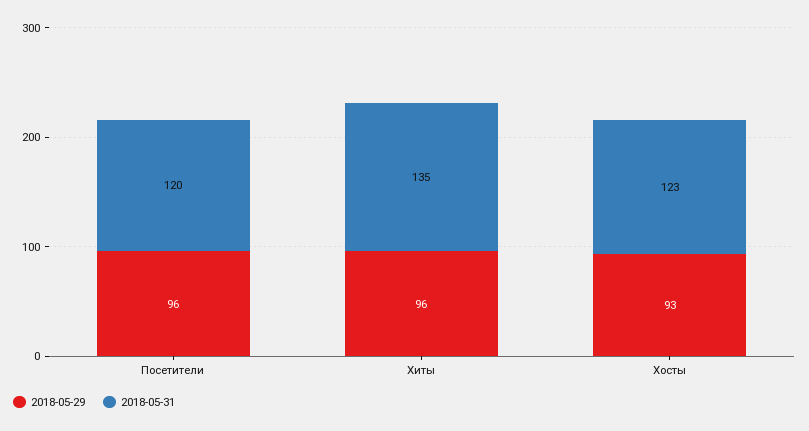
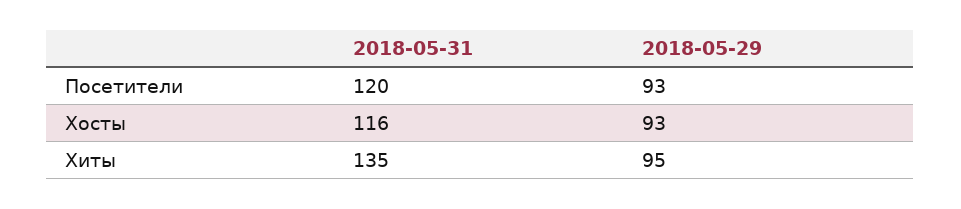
  {
    "2018-05-29": {
-     "Посетители": 96,
+     "Посетители": 93,
-     "Хиты": 96,
+     "Хиты": 95,
      "Хосты": 93
    },
    "2018-05-31": {
      "Посетители": 120,
      "Хиты": 135,
-     "Хосты": 123
+     "Хосты": 116
    }
  }

